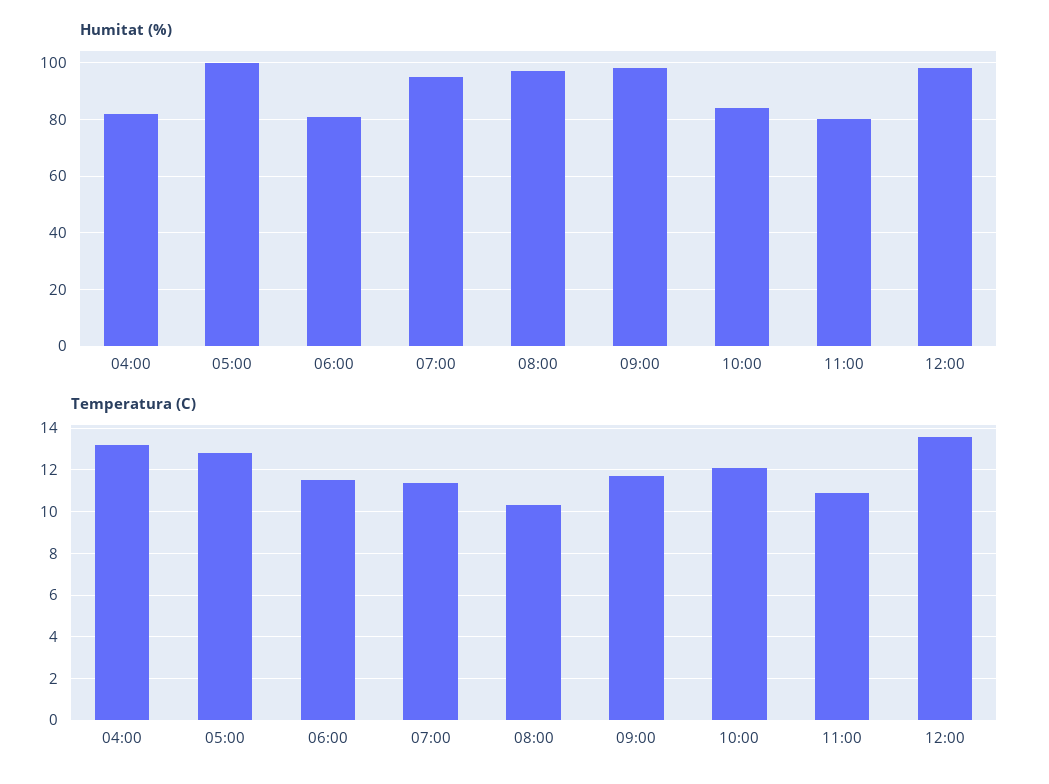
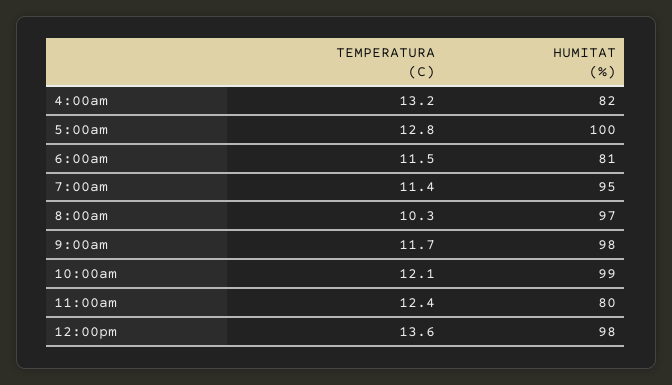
  {
    "Humitat (%)": {
      "04:00": 82,
      "05:00": 100,
      "06:00": 81,
      "07:00": 95,
      "08:00": 97,
      "09:00": 98,
-     "10:00": 85,
+     "10:00": 99,
      "11:00": 80,
      "12:00": 98
    },
    "Temperatura (C)": {
      "04:00": 13.2,
      "05:00": 12.8,
      "06:00": 11.5,
      "07:00": 11.4,
      "08:00": 10.3,
      "09:00": 11.7,
      "10:00": 12.1,
-     "11:00": 11,
+     "11:00": 12.4,
      "12:00": 13.6
    }
  }

